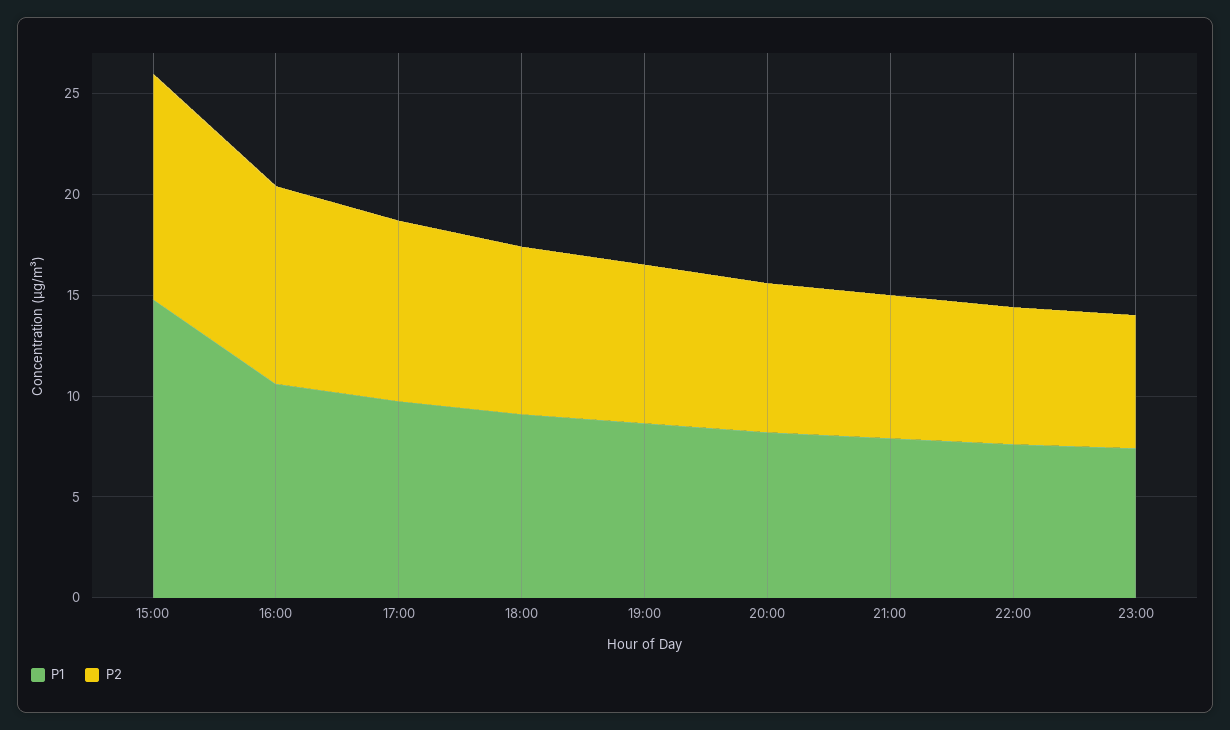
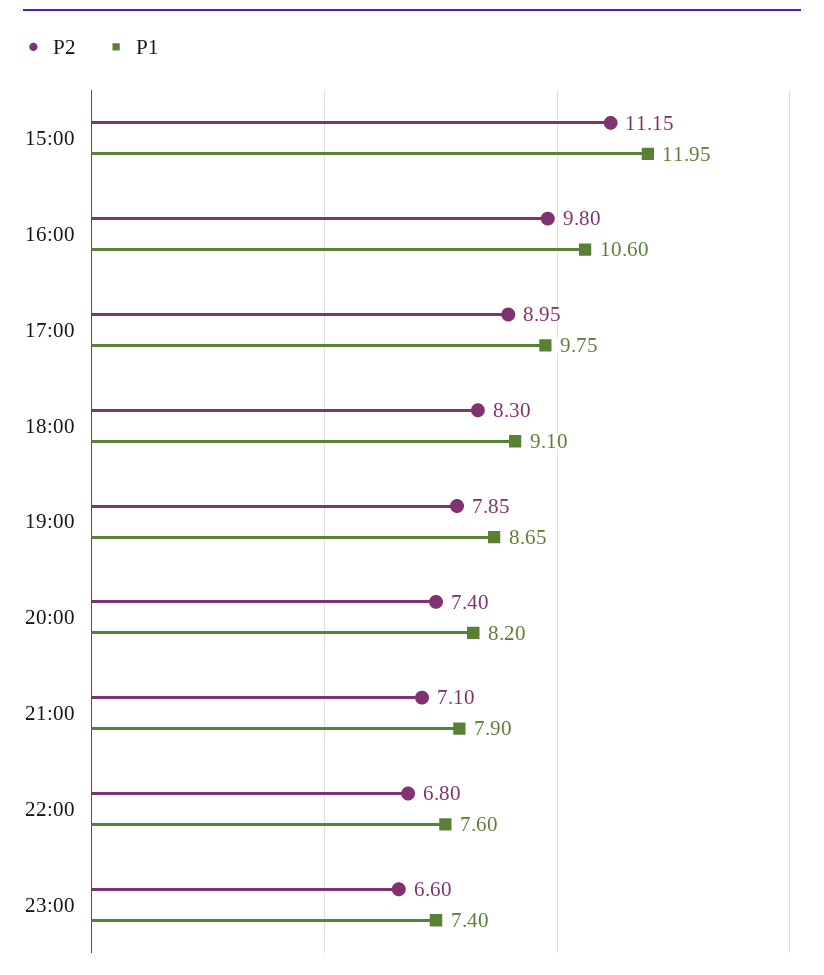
  {
    "P1": {
-     "15:00": 15,
+     "15:00": 11.95,
      "16:00": 10.6,
      "17:00": 9.75,
      "18:00": 9.1,
      "19:00": 8.65,
      "20:00": 8.2,
      "21:00": 7.9,
      "22:00": 7.6,
      "23:00": 7.4
    },
    "P2": {
      "15:00": 11.15,
      "16:00": 9.8,
      "17:00": 8.95,
      "18:00": 8.3,
      "19:00": 7.85,
      "20:00": 7.4,
      "21:00": 7.1,
      "22:00": 6.8,
      "23:00": 6.6
    }
  }

